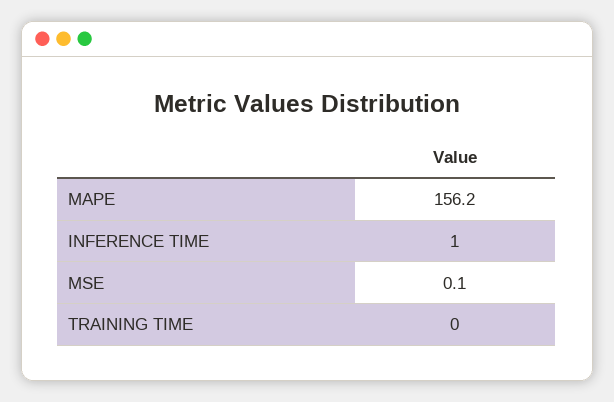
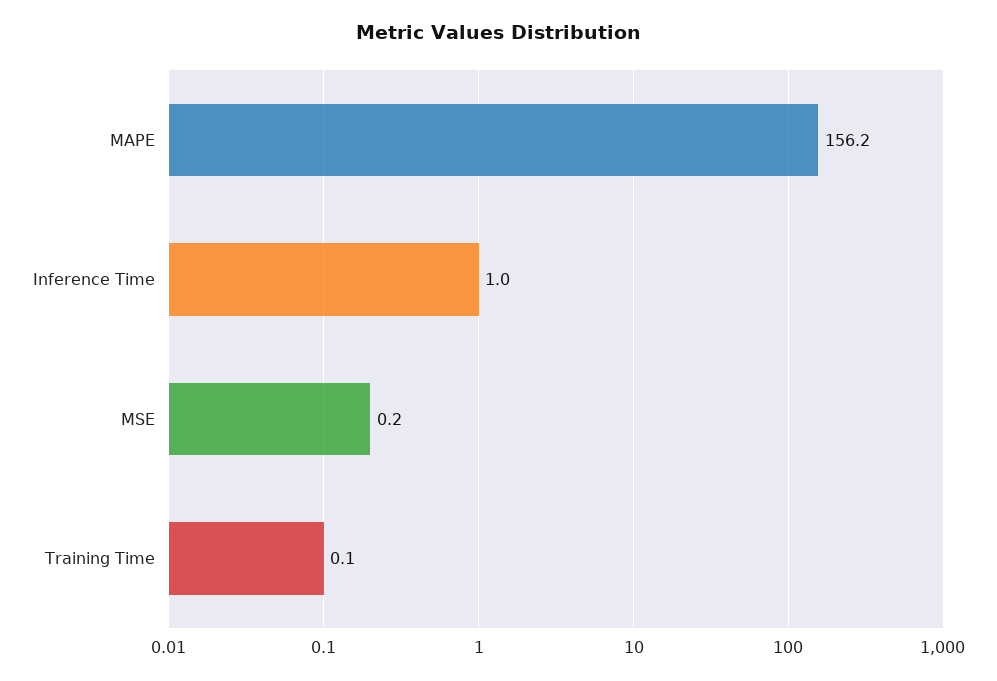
  {
    "MAPE": 156.2,
    "INFERENCE TIME": 1,
-   "MSE": 0.1,
+   "MSE": 0.2,
-   "TRAINING TIME": 0
+   "TRAINING TIME": 0.1
  }

